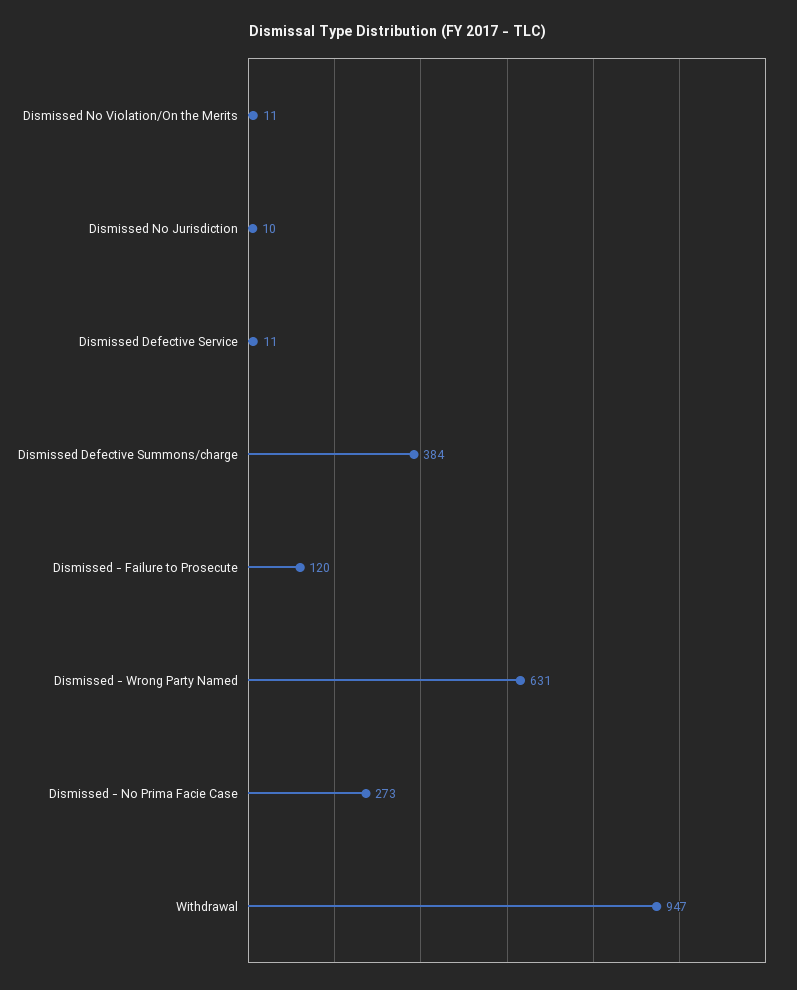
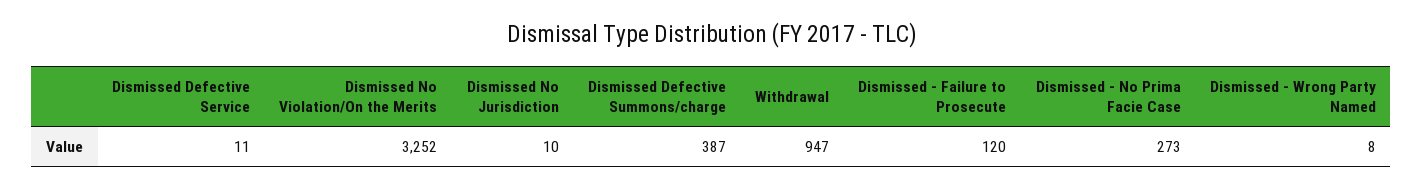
  {
-   "Dismissed No Violation/On the Merits": 11,
+   "Dismissed No Violation/On the Merits": 3252,
    "Dismissed No Jurisdiction": 10,
    "Dismissed Defective Service": 11,
-   "Dismissed Defective Summons/charge": 384,
+   "Dismissed Defective Summons/charge": 387,
    "Dismissed - Failure to Prosecute": 120,
-   "Dismissed - Wrong Party Named": 631,
+   "Dismissed - Wrong Party Named": 8,
    "Dismissed - No Prima Facie Case": 273,
    "Withdrawal": 947
  }

